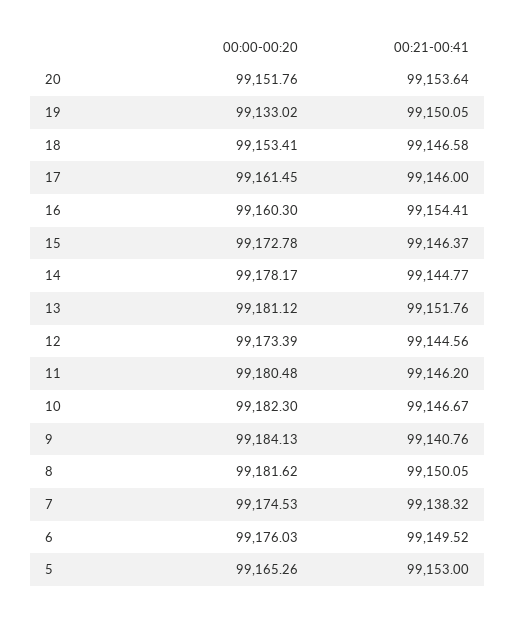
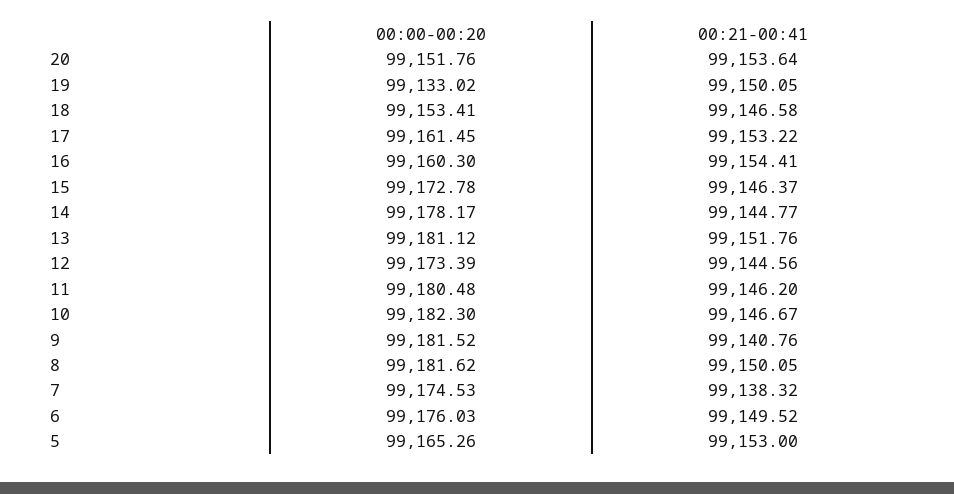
  {
    "00:00-00:20": {
      "20": 99151.76,
      "19": 99133.02,
      "18": 99153.41,
      "17": 99161.45,
      "16": 99160.3,
      "15": 99172.78,
      "14": 99178.17,
      "13": 99181.12,
      "12": 99173.39,
      "11": 99180.48,
      "10": 99182.3,
-     "9": 99184.13,
+     "9": 99181.52,
      "8": 99181.62,
      "7": 99174.53,
      "6": 99176.03,
      "5": 99165.26
    },
    "00:21-00:41": {
      "20": 99153.64,
      "19": 99150.05,
      "18": 99146.58,
-     "17": 99146,
+     "17": 99153.22,
      "16": 99154.41,
      "15": 99146.37,
      "14": 99144.77,
      "13": 99151.76,
      "12": 99144.56,
      "11": 99146.2,
      "10": 99146.67,
      "9": 99140.76,
      "8": 99150.05,
      "7": 99138.32,
      "6": 99149.52,
      "5": 99153
    }
  }

